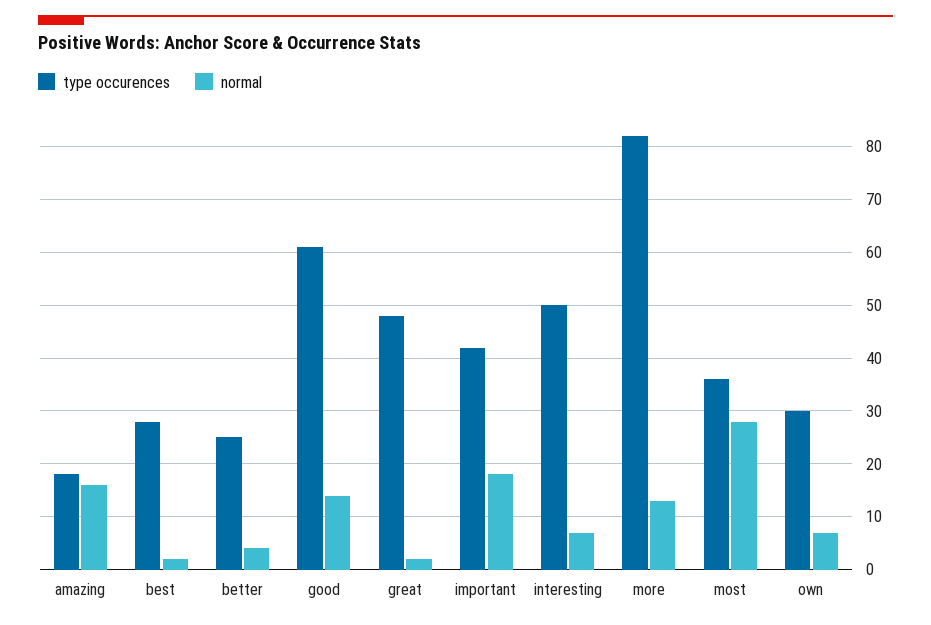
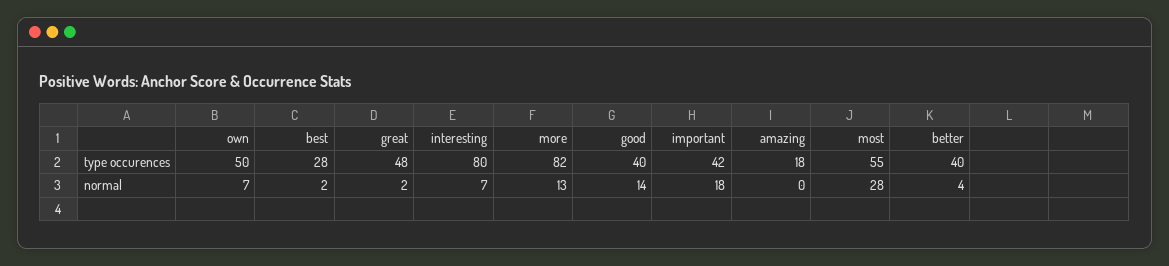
  {
    "type occurences": {
      "amazing": 18,
      "best": 28,
-     "better": 25,
+     "better": 40,
-     "good": 60,
+     "good": 40,
      "great": 48,
      "important": 42,
-     "interesting": 50,
+     "interesting": 80,
      "more": 82,
-     "most": 35,
+     "most": 55,
-     "own": 30
+     "own": 50
    },
    "normal": {
-     "amazing": 15,
+     "amazing": 0,
      "best": 2,
      "better": 4,
      "good": 14,
      "great": 2,
      "important": 18,
      "interesting": 7,
      "more": 13,
      "most": 28,
      "own": 7
    }
  }

